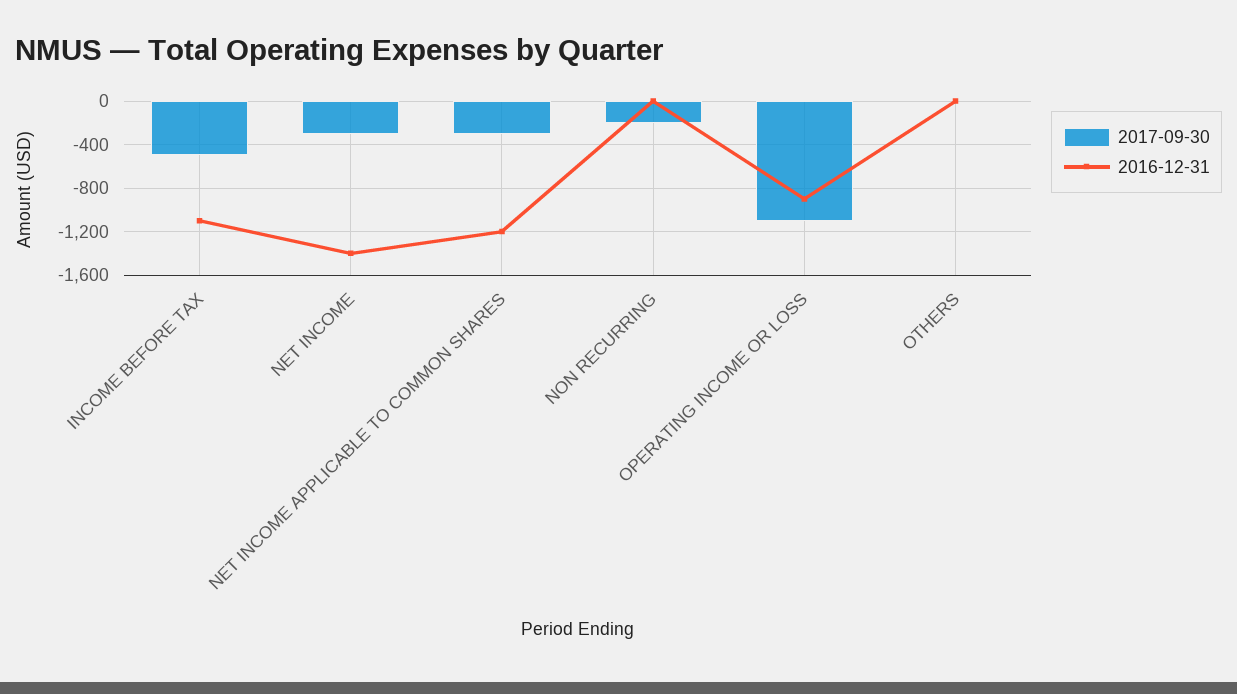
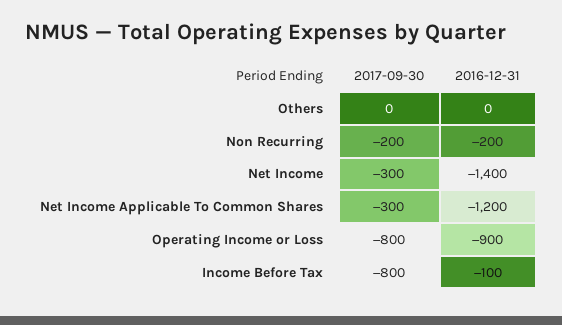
  {
    "2017-09-30": {
-     "INCOME BEFORE TAX": -500,
+     "INCOME BEFORE TAX": -800,
      "NET INCOME": -300,
      "NET INCOME APPLICABLE TO COMMON SHARES": -300,
      "NON RECURRING": -200,
-     "OPERATING INCOME OR LOSS": -1100,
+     "OPERATING INCOME OR LOSS": -800,
      "OTHERS": 0
    },
    "2016-12-31": {
-     "INCOME BEFORE TAX": -1100,
+     "INCOME BEFORE TAX": -100,
      "NET INCOME": -1400,
      "NET INCOME APPLICABLE TO COMMON SHARES": -1200,
-     "NON RECURRING": 0,
+     "NON RECURRING": -200,
      "OPERATING INCOME OR LOSS": -900,
      "OTHERS": 0
    }
  }

